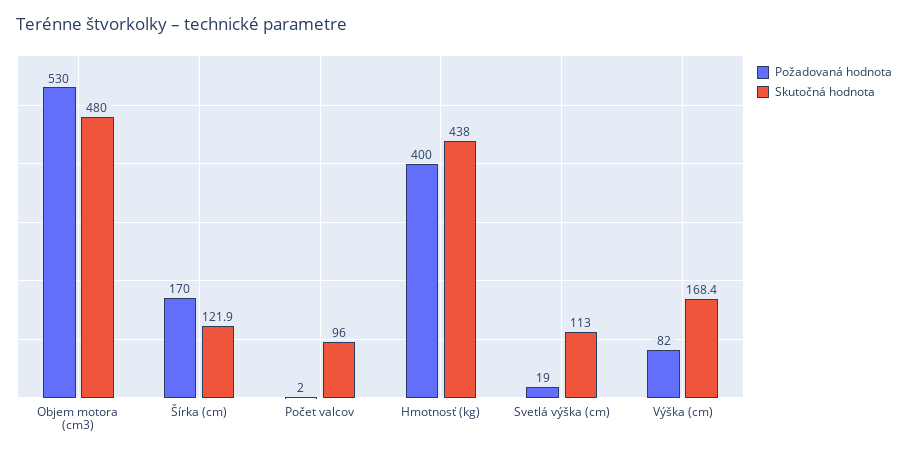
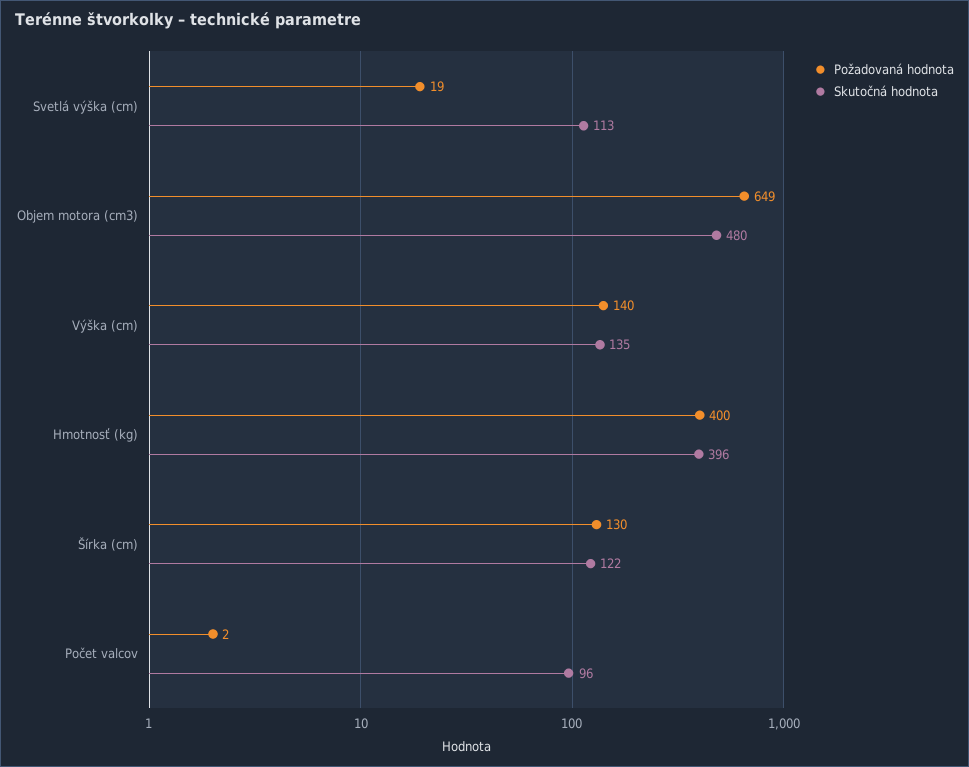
  {
    "Požadovaná hodnota": {
-     "Objem motora (cm3)": 530,
+     "Objem motora (cm3)": 649,
-     "Šírka (cm)": 170,
+     "Šírka (cm)": 130,
      "Počet valcov": 2,
      "Hmotnosť (kg)": 400,
      "Svetlá výška (cm)": 19,
-     "Výška (cm)": 82
+     "Výška (cm)": 140
    },
    "Skutočná hodnota": {
      "Objem motora (cm3)": 480,
      "Šírka (cm)": 121.9,
      "Počet valcov": 96,
-     "Hmotnosť (kg)": 438,
+     "Hmotnosť (kg)": 396,
      "Svetlá výška (cm)": 113,
-     "Výška (cm)": 168.4
+     "Výška (cm)": 135
    }
  }

